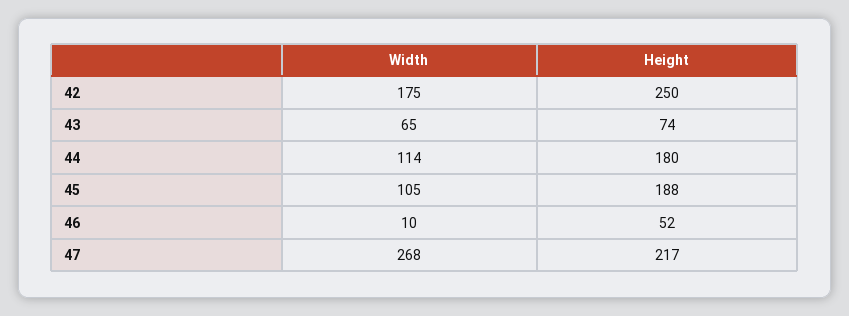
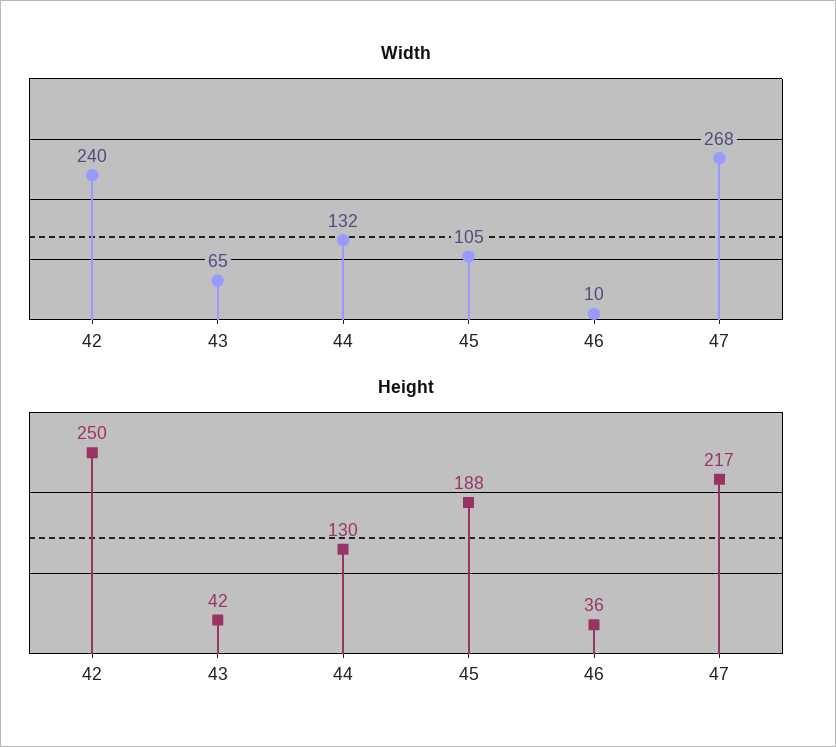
  {
    "Width": {
-     "42": 175,
+     "42": 240,
      "43": 65,
-     "44": 114,
+     "44": 132,
      "45": 105,
      "46": 10,
      "47": 268
    },
    "Height": {
      "42": 250,
-     "43": 74,
+     "43": 42,
-     "44": 180,
+     "44": 130,
      "45": 188,
-     "46": 52,
+     "46": 36,
      "47": 217
    }
  }

